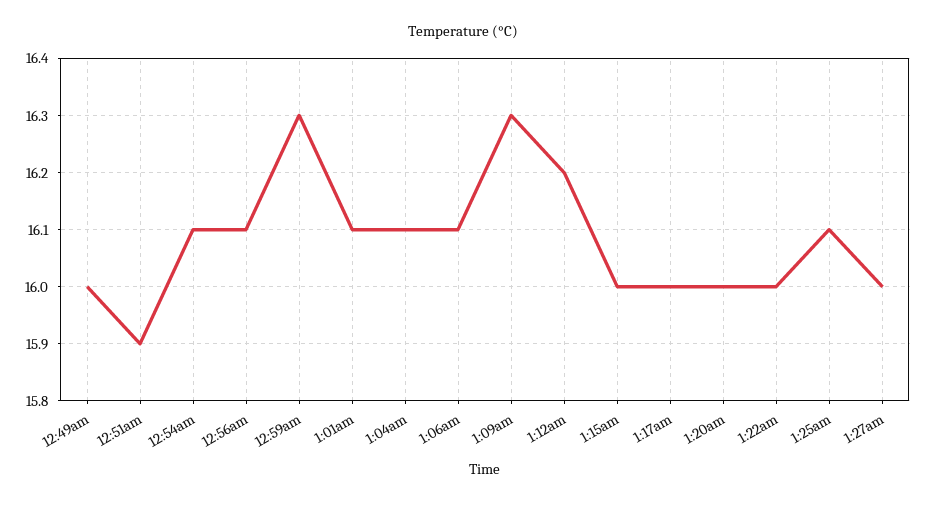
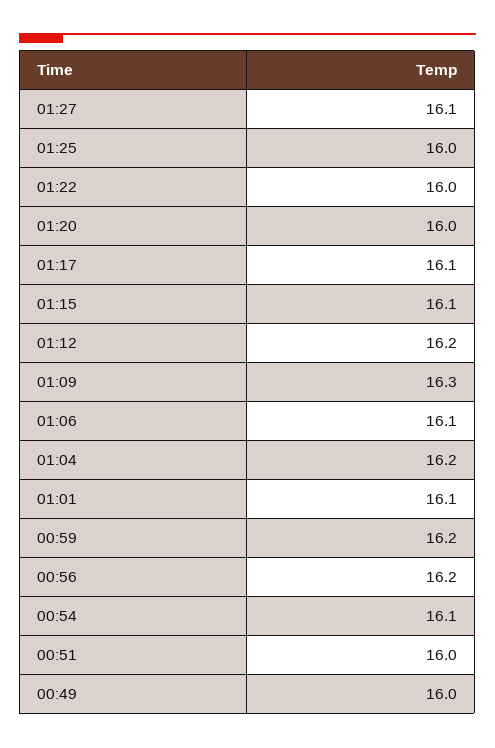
  {
    "12:49am": 16,
-   "12:51am": 15.9,
+   "12:51am": 16,
    "12:54am": 16.1,
-   "12:56am": 16.1,
+   "12:56am": 16.2,
-   "12:59am": 16.3,
+   "12:59am": 16.2,
    "1:01am": 16.1,
-   "1:04am": 16.1,
+   "1:04am": 16.2,
    "1:06am": 16.1,
    "1:09am": 16.3,
    "1:12am": 16.2,
-   "1:15am": 16,
+   "1:15am": 16.1,
-   "1:17am": 16,
+   "1:17am": 16.1,
    "1:20am": 16,
    "1:22am": 16,
-   "1:25am": 16.1,
+   "1:25am": 16,
-   "1:27am": 16
+   "1:27am": 16.1
  }

